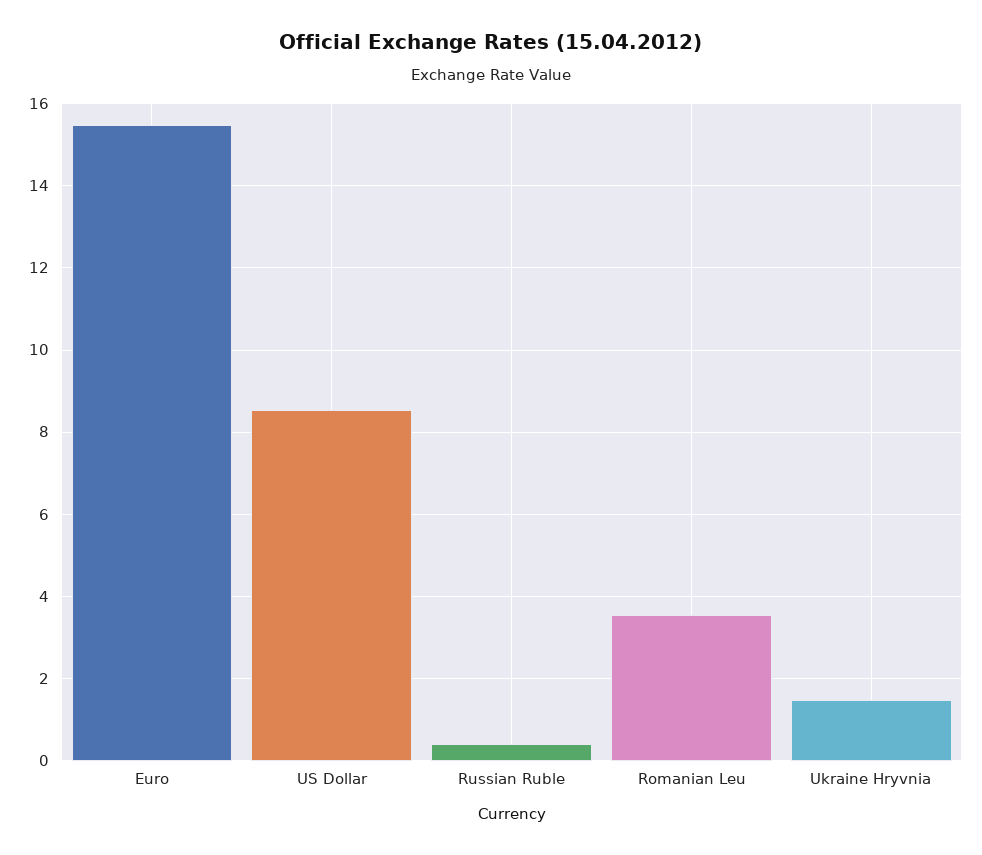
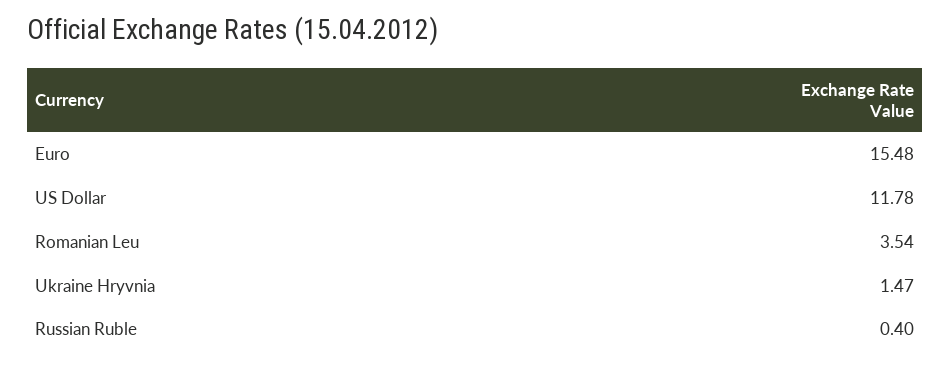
  {
    "Euro": 15.48,
-   "US Dollar": 8.6,
+   "US Dollar": 11.78,
    "Russian Ruble": 0.4,
    "Romanian Leu": 3.54,
    "Ukraine Hryvnia": 1.47
  }

